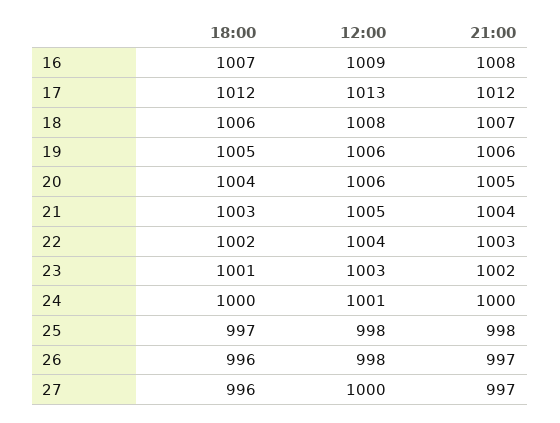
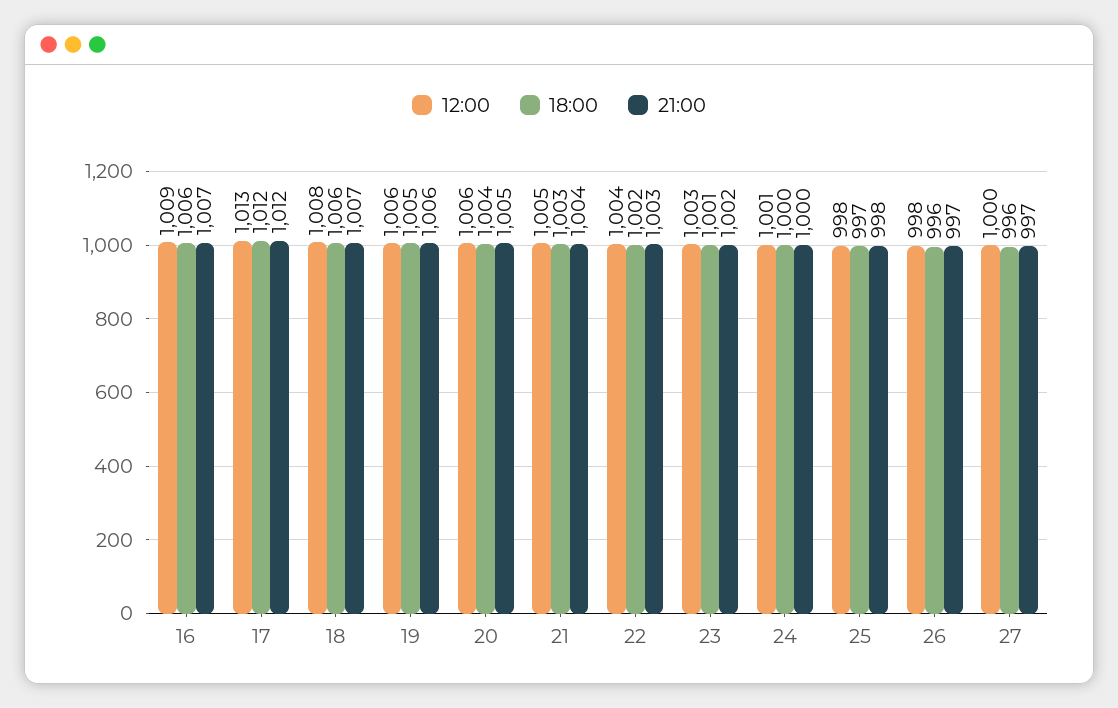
  {
    "18:00": {
-     "16": 1007,
+     "16": 1006,
      "17": 1012,
      "18": 1006,
      "19": 1005,
      "20": 1004,
      "21": 1003,
      "22": 1002,
      "23": 1001,
      "24": 1000,
      "25": 997,
      "26": 996,
      "27": 996
    },
    "12:00": {
      "16": 1009,
      "17": 1013,
      "18": 1008,
      "19": 1006,
      "20": 1006,
      "21": 1005,
      "22": 1004,
      "23": 1003,
      "24": 1001,
      "25": 998,
      "26": 998,
      "27": 1000
    },
    "21:00": {
-     "16": 1008,
+     "16": 1007,
      "17": 1012,
      "18": 1007,
      "19": 1006,
      "20": 1005,
      "21": 1004,
      "22": 1003,
      "23": 1002,
      "24": 1000,
      "25": 998,
      "26": 997,
      "27": 997
    }
  }

